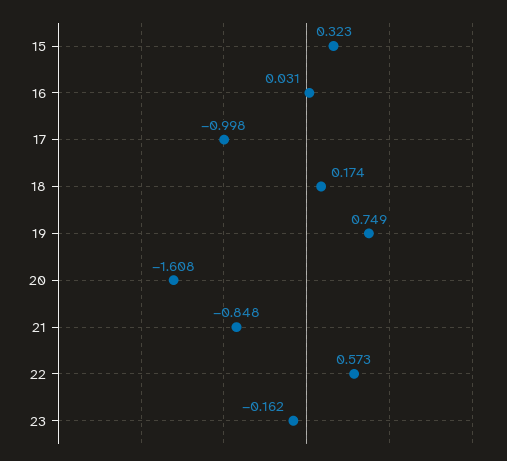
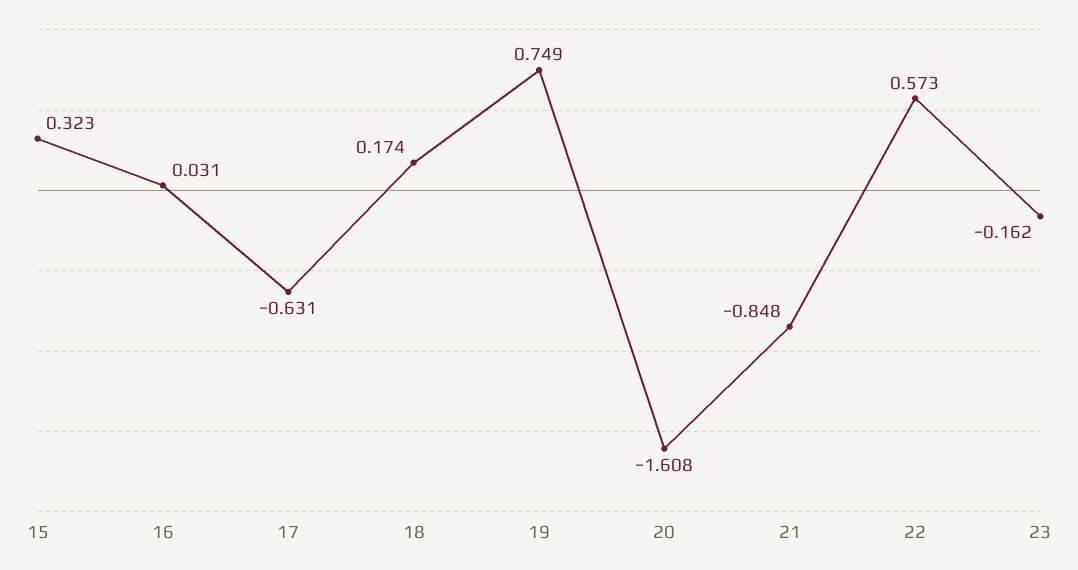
  {
    "15": 0.323,
    "16": 0.031,
-   "17": -0.998,
+   "17": -0.631,
    "18": 0.174,
    "19": 0.749,
    "20": -1.608,
    "21": -0.848,
    "22": 0.573,
    "23": -0.162
  }

